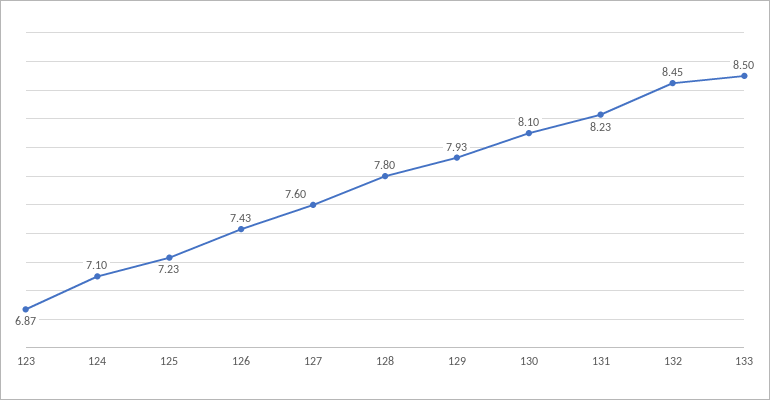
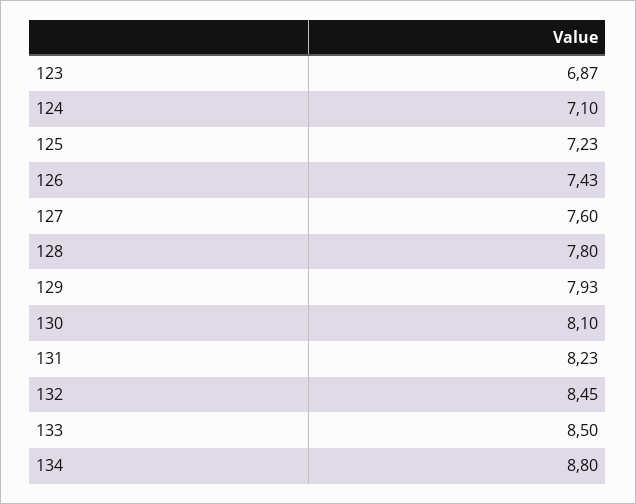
  {
    "123": 6.87,
    "124": 7.1,
    "125": 7.23,
    "126": 7.43,
    "127": 7.6,
    "128": 7.8,
    "129": 7.93,
    "130": 8.1,
    "131": 8.23,
    "132": 8.45,
-   "133": 8.5
+   "133": 8.5,
+   "134": 8.8
  }

